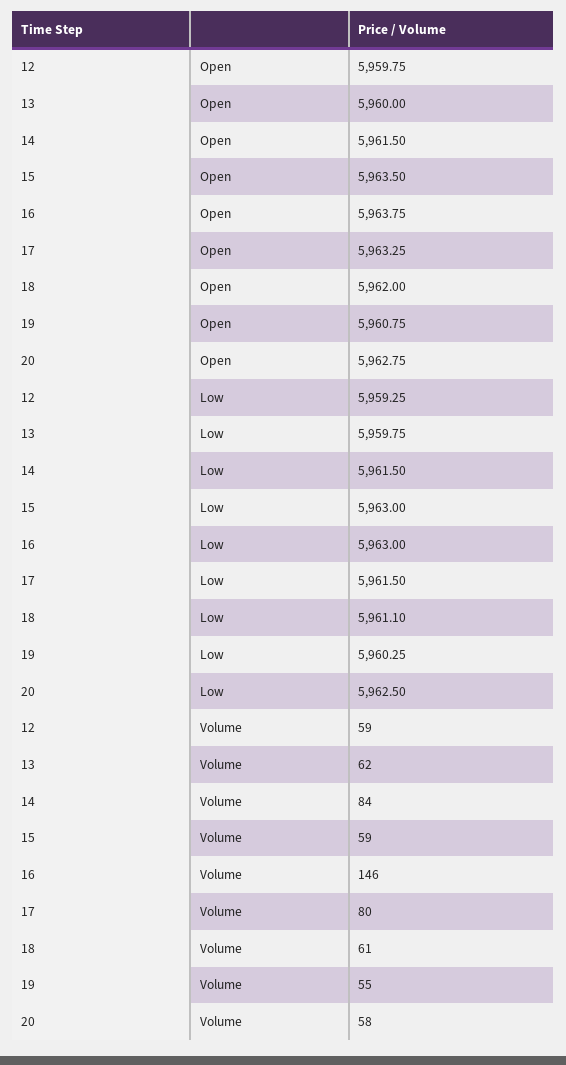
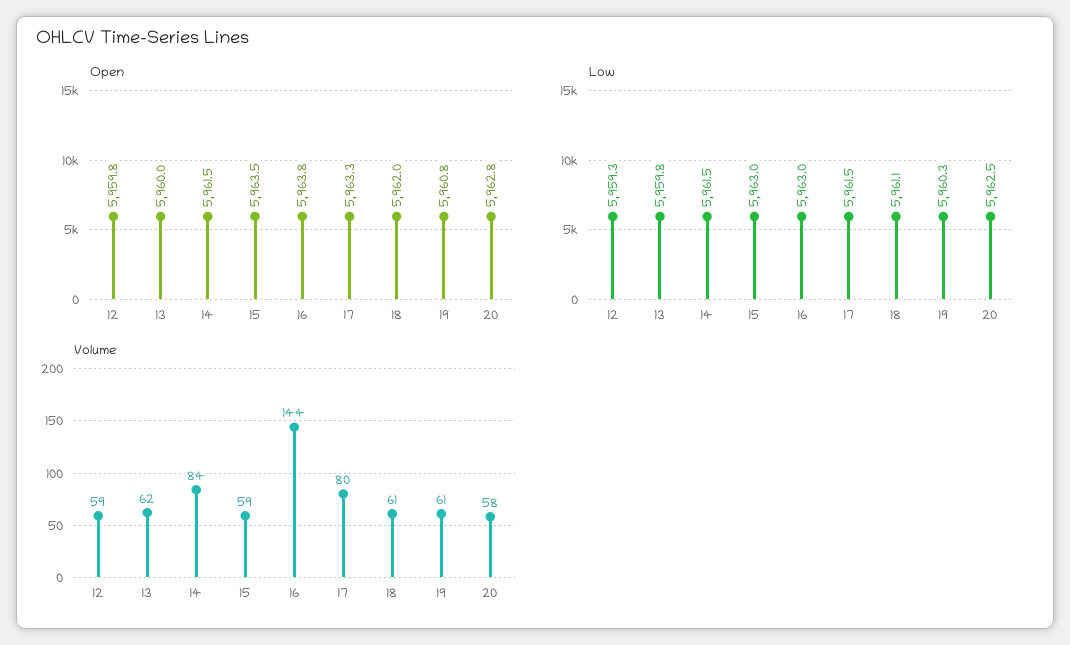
  {
    "Open": {
      "12": 5959.75,
      "13": 5960,
      "14": 5961.5,
      "15": 5963.5,
      "16": 5963.75,
      "17": 5963.25,
      "18": 5962,
      "19": 5960.75,
      "20": 5962.75
    },
    "Low": {
      "12": 5959.25,
      "13": 5959.75,
      "14": 5961.5,
      "15": 5963,
      "16": 5963,
      "17": 5961.5,
      "18": 5961.1,
      "19": 5960.25,
      "20": 5962.5
    },
    "Volume": {
      "12": 59,
      "13": 62,
      "14": 84,
      "15": 59,
-     "16": 146,
+     "16": 144,
      "17": 80,
      "18": 61,
-     "19": 55,
+     "19": 61,
      "20": 58
    }
  }

